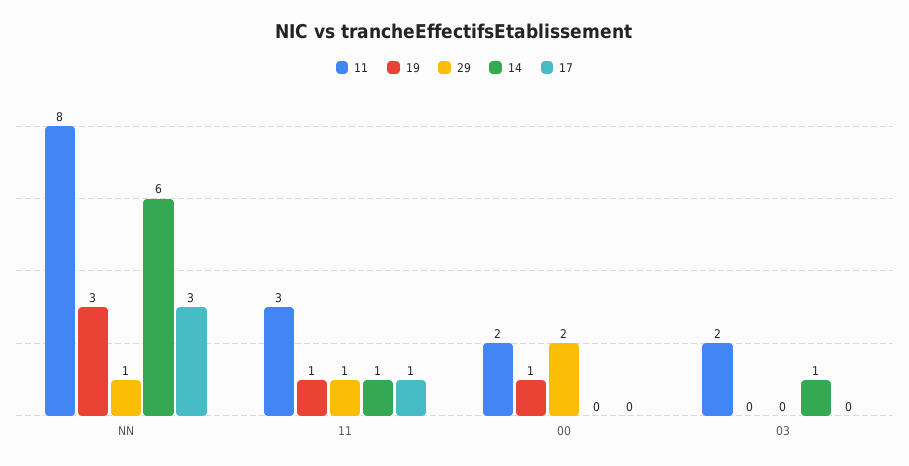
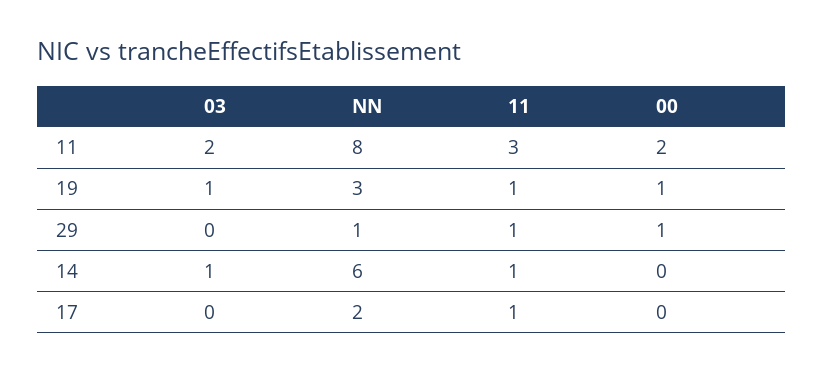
  {
    "11": {
      "NN": 8,
      "11": 3,
      "00": 2,
      "03": 2
    },
    "19": {
      "NN": 3,
      "11": 1,
      "00": 1,
-     "03": 0
+     "03": 1
    },
    "29": {
      "NN": 1,
      "11": 1,
-     "00": 2,
+     "00": 1,
      "03": 0
    },
    "14": {
      "NN": 6,
      "11": 1,
      "00": 0,
      "03": 1
    },
    "17": {
-     "NN": 3,
+     "NN": 2,
      "11": 1,
      "00": 0,
      "03": 0
    }
  }

